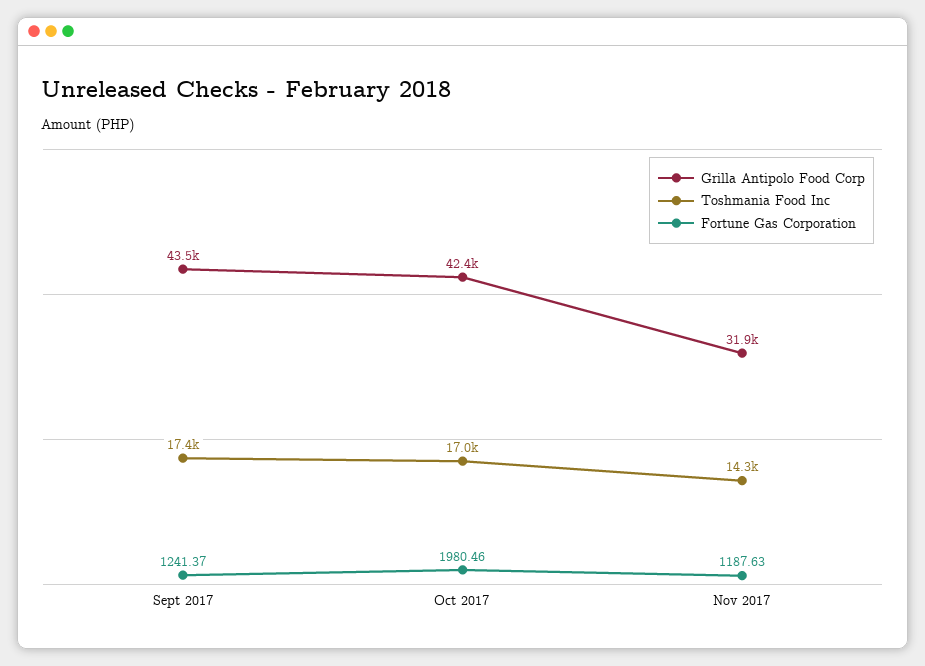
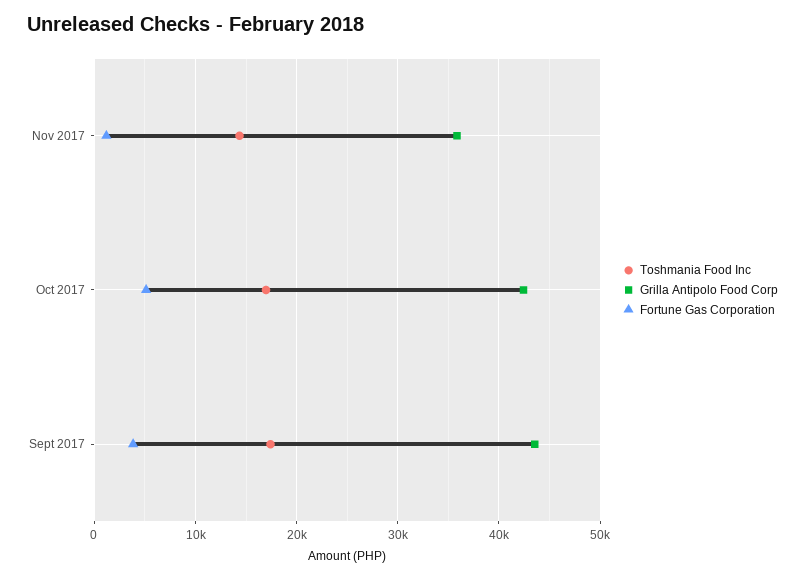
  {
    "Grilla Antipolo Food Corp": {
      "Sept 2017": 43500,
      "Oct 2017": 42400,
-     "Nov 2017": 31900
+     "Nov 2017": 36000
    },
    "Toshmania Food Inc": {
      "Sept 2017": 17400,
      "Oct 2017": 17000,
      "Nov 2017": 14300
    },
    "Fortune Gas Corporation": {
-     "Sept 2017": 1241.37,
+     "Sept 2017": 4000,
-     "Oct 2017": 1980.46,
+     "Oct 2017": 5000,
      "Nov 2017": 1187.63
    }
  }

